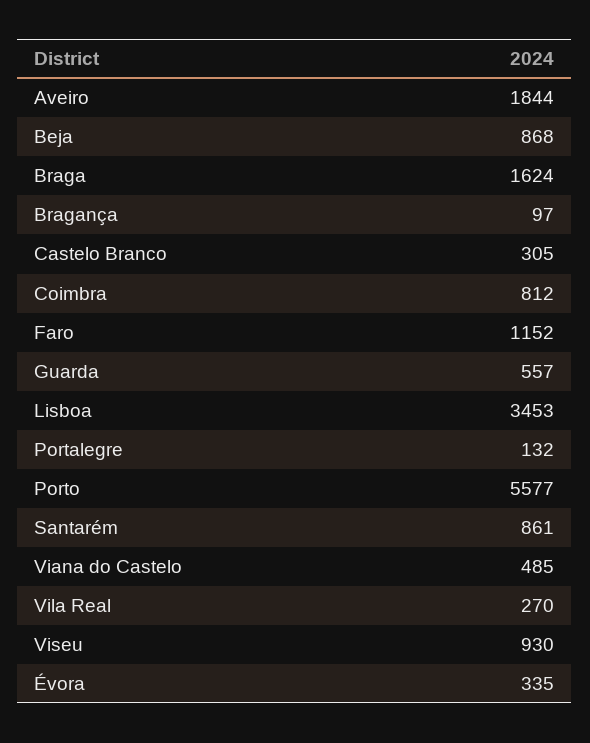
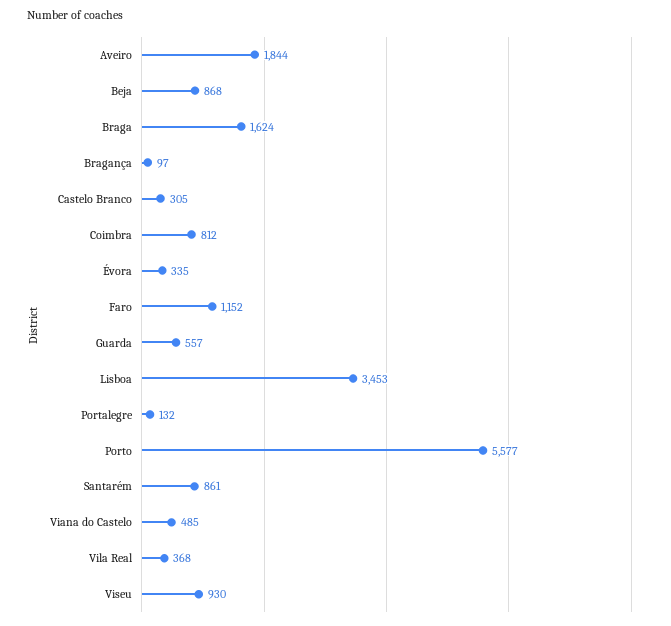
  {
    "Aveiro": 1844,
    "Beja": 868,
    "Braga": 1624,
    "Bragança": 97,
    "Castelo Branco": 305,
    "Coimbra": 812,
    "Faro": 1152,
    "Guarda": 557,
    "Lisboa": 3453,
    "Portalegre": 132,
    "Porto": 5577,
    "Santarém": 861,
    "Viana do Castelo": 485,
-   "Vila Real": 270,
+   "Vila Real": 368,
    "Viseu": 930,
    "Évora": 335
  }

